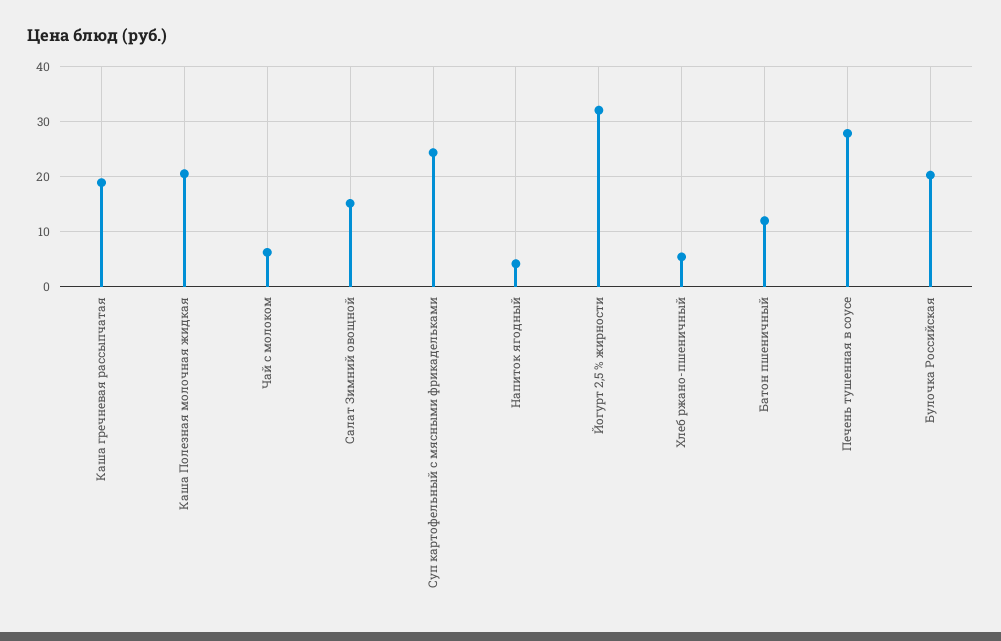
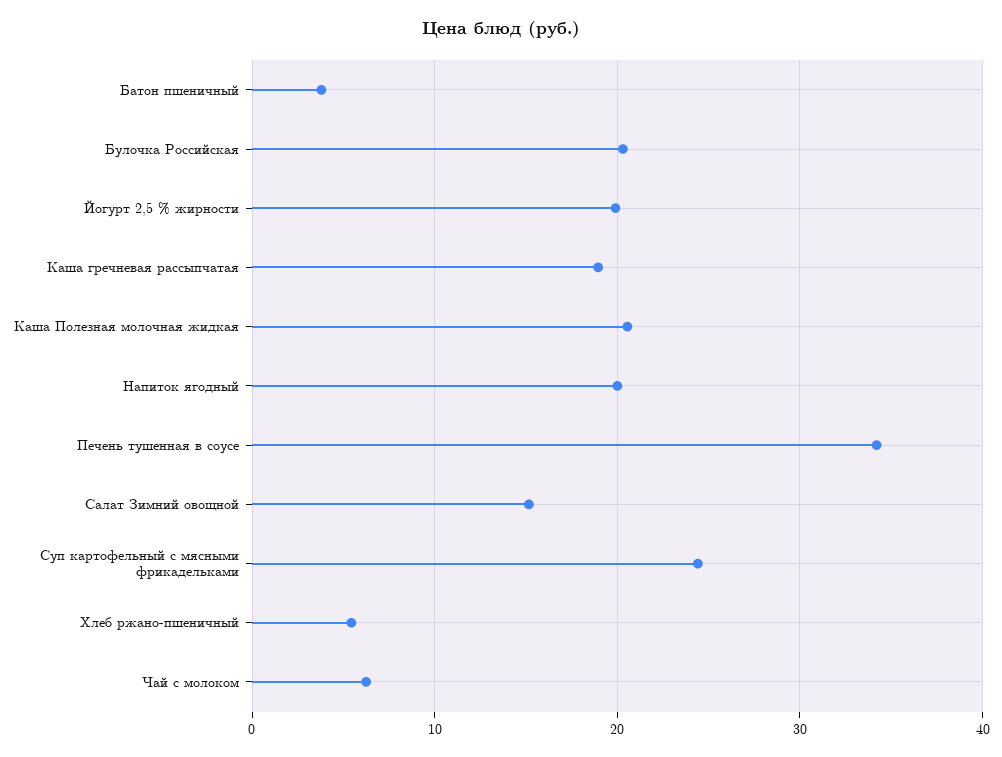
  {
    "Каша гречневая рассыпчатая": 19,
    "Каша Полезная молочная жидкая": 21,
    "Чай с молоком": 6,
    "Салат Зимний овощной": 15,
    "Суп картофельный с мясными фрикадельками": 24,
-   "Напиток ягодный": 4,
+   "Напиток ягодный": 20,
-   "Йогурт 2,5 % жирности": 32,
+   "Йогурт 2,5 % жирности": 20,
    "Хлеб ржано-пшеничный": 5,
-   "Батон пшеничный": 12,
+   "Батон пшеничный": 4,
-   "Печень тушенная в соусе": 28,
+   "Печень тушенная в соусе": 34,
    "Булочка Российская": 20
  }

